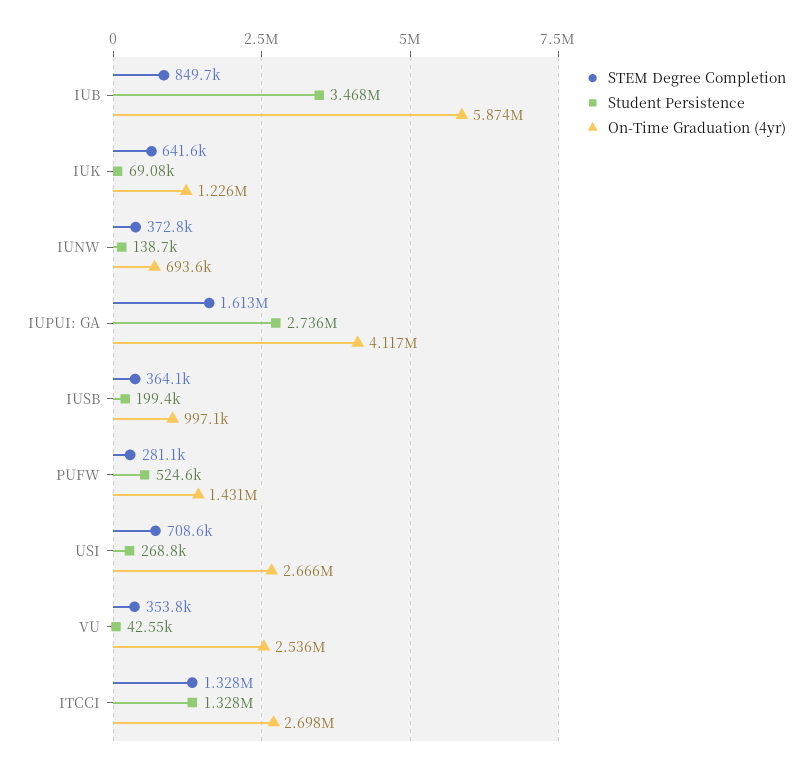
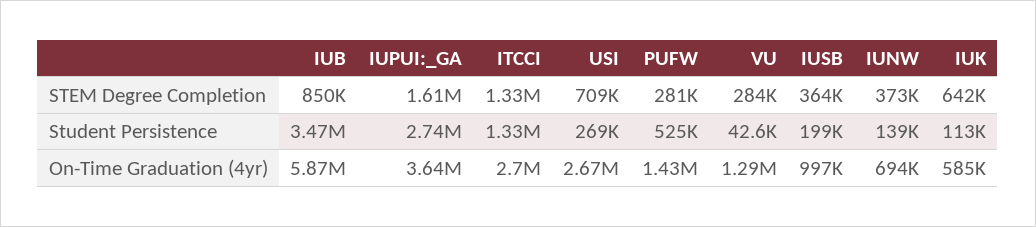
  {
    "STEM Degree Completion": {
      "IUB": 849700,
      "IUK": 641600,
      "IUNW": 372800,
      "IUPUI: GA": 1613000,
      "IUSB": 364100,
      "PUFW": 281100,
      "USI": 708600,
-     "VU": 353800,
+     "VU": 284000,
      "ITCCI": 1328000
    },
    "Student Persistence": {
      "IUB": 3468000,
-     "IUK": 69080,
+     "IUK": 113000,
      "IUNW": 138700,
      "IUPUI: GA": 2736000,
      "IUSB": 199400,
      "PUFW": 524600,
      "USI": 268800,
      "VU": 42550,
      "ITCCI": 1328000
    },
    "On-Time Graduation (4yr)": {
      "IUB": 5874000,
-     "IUK": 1226000,
+     "IUK": 585000,
      "IUNW": 693600,
-     "IUPUI: GA": 4117000,
+     "IUPUI: GA": 3640000,
      "IUSB": 997100,
      "PUFW": 1431000,
      "USI": 2666000,
-     "VU": 2536000,
+     "VU": 1290000,
      "ITCCI": 2698000
    }
  }

